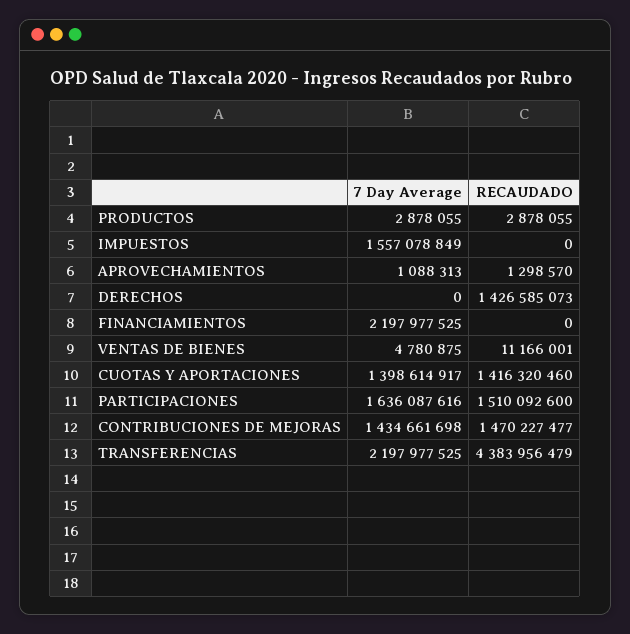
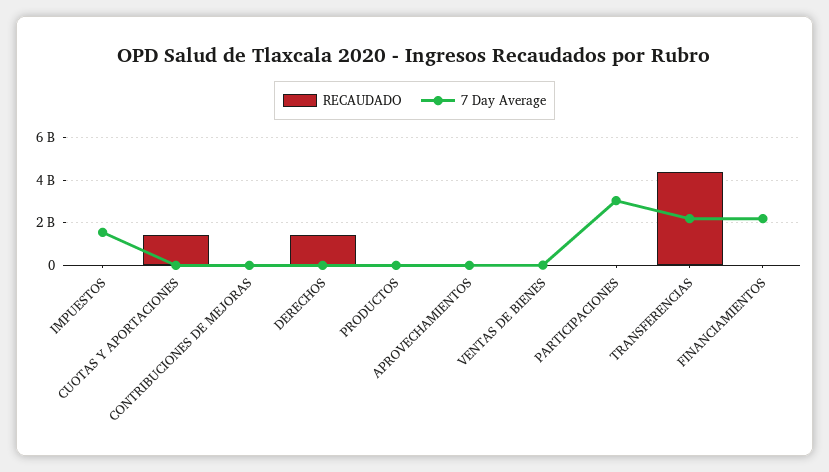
  {
    "7 Day Average": {
      "PRODUCTOS": 2878055,
      "IMPUESTOS": 1557078849,
      "APROVECHAMIENTOS": 1088313,
      "DERECHOS": 0,
      "FINANCIAMIENTOS": 2197977525,
      "VENTAS DE BIENES": 4780875,
-     "CUOTAS Y APORTACIONES": 1398614917,
+     "CUOTAS Y APORTACIONES": 0,
-     "PARTICIPACIONES": 1636087616,
+     "PARTICIPACIONES": 3000000000,
-     "CONTRIBUCIONES DE MEJORAS": 1434661698,
+     "CONTRIBUCIONES DE MEJORAS": 0,
      "TRANSFERENCIAS": 2197977525
    },
    "RECAUDADO": {
      "PRODUCTOS": 2878055,
      "IMPUESTOS": 0,
      "APROVECHAMIENTOS": 1298570,
      "DERECHOS": 1426585073,
      "FINANCIAMIENTOS": 0,
      "VENTAS DE BIENES": 11166001,
      "CUOTAS Y APORTACIONES": 1416320460,
-     "PARTICIPACIONES": 1510092600,
+     "PARTICIPACIONES": 0,
-     "CONTRIBUCIONES DE MEJORAS": 1470227477,
+     "CONTRIBUCIONES DE MEJORAS": 0,
      "TRANSFERENCIAS": 4383956479
    }
  }

